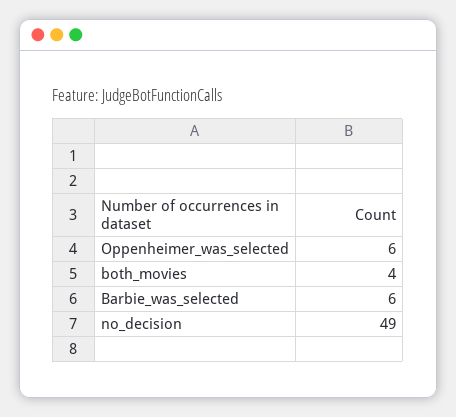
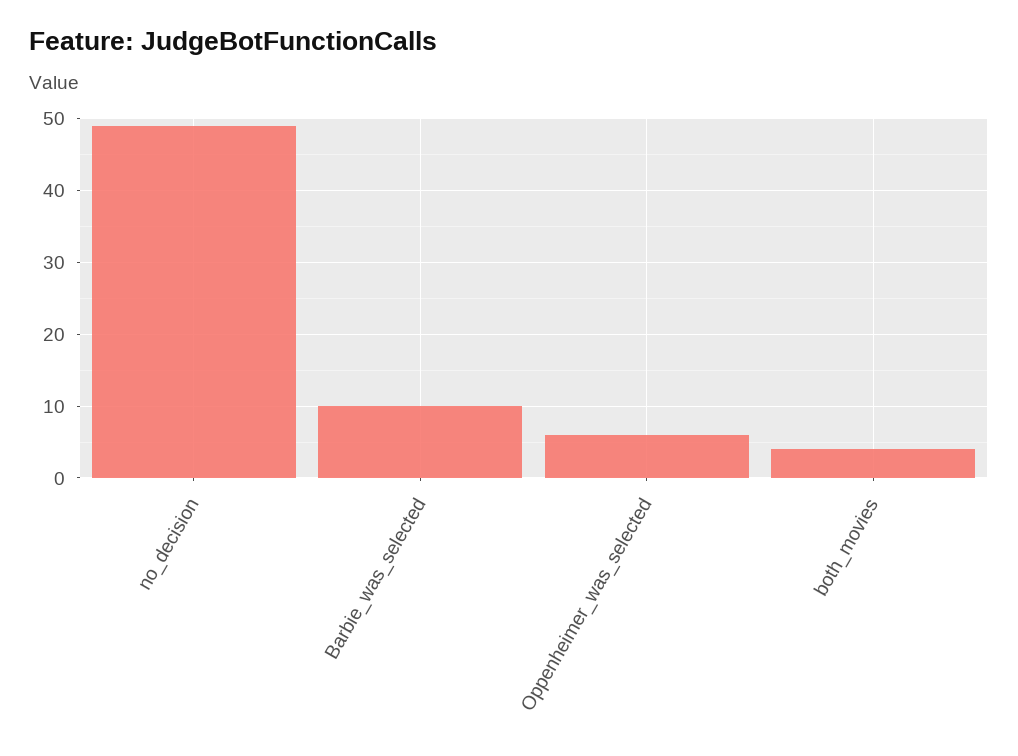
  {
    "Oppenheimer_was_selected": 6,
    "both_movies": 4,
-   "Barbie_was_selected": 6,
+   "Barbie_was_selected": 10,
    "no_decision": 49
  }

